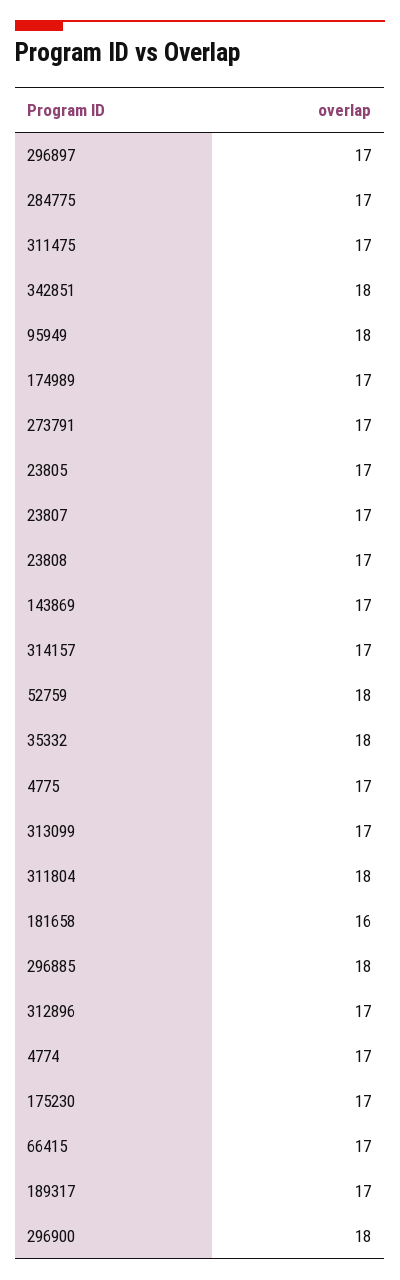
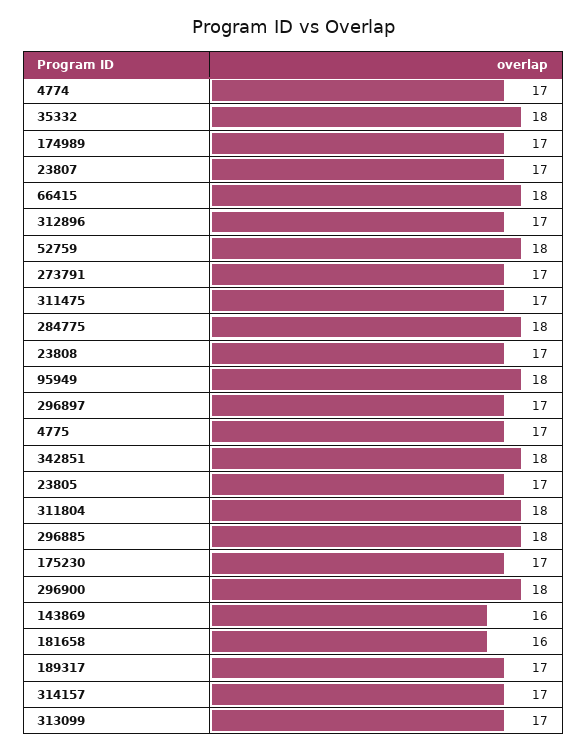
  {
    "296897": 17,
-   "284775": 17,
+   "284775": 18,
    "311475": 17,
    "342851": 18,
    "95949": 18,
    "174989": 17,
    "273791": 17,
    "23805": 17,
    "23807": 17,
    "23808": 17,
-   "143869": 17,
+   "143869": 16,
    "314157": 17,
    "52759": 18,
    "35332": 18,
    "4775": 17,
    "313099": 17,
    "311804": 18,
    "181658": 16,
    "296885": 18,
    "312896": 17,
    "4774": 17,
    "175230": 17,
-   "66415": 17,
+   "66415": 18,
    "189317": 17,
    "296900": 18
  }

